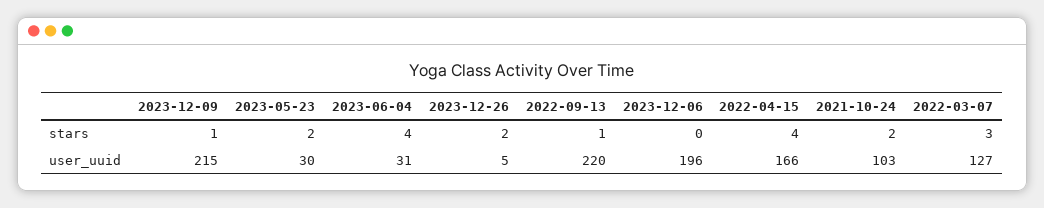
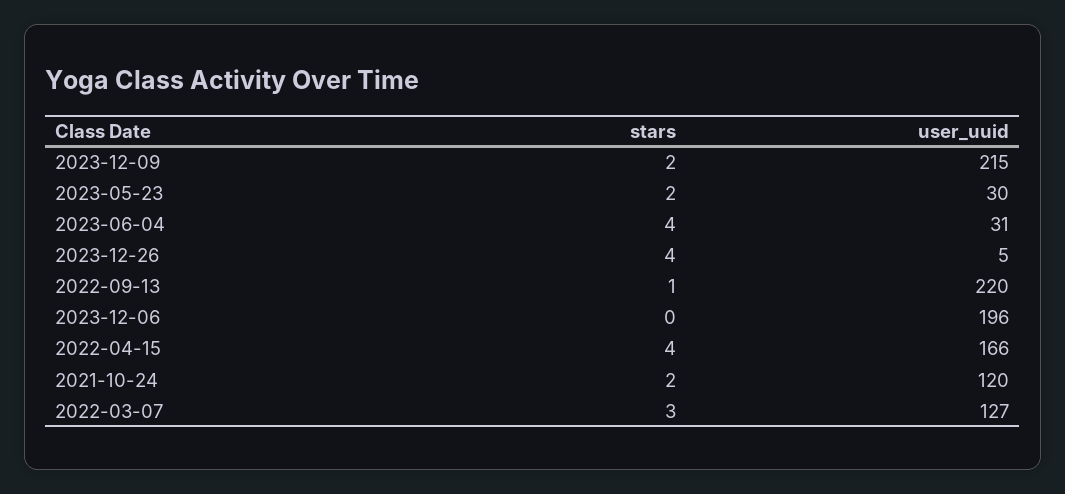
  {
    "2023-12-09": {
-     "stars": 1,
+     "stars": 2,
      "user_uuid": 215
    },
    "2023-05-23": {
      "stars": 2,
      "user_uuid": 30
    },
    "2023-06-04": {
      "stars": 4,
      "user_uuid": 31
    },
    "2023-12-26": {
-     "stars": 2,
+     "stars": 4,
      "user_uuid": 5
    },
    "2022-09-13": {
      "stars": 1,
      "user_uuid": 220
    },
    "2023-12-06": {
      "stars": 0,
      "user_uuid": 196
    },
    "2022-04-15": {
      "stars": 4,
      "user_uuid": 166
    },
    "2021-10-24": {
      "stars": 2,
-     "user_uuid": 103
+     "user_uuid": 120
    },
    "2022-03-07": {
      "stars": 3,
      "user_uuid": 127
    }
  }

